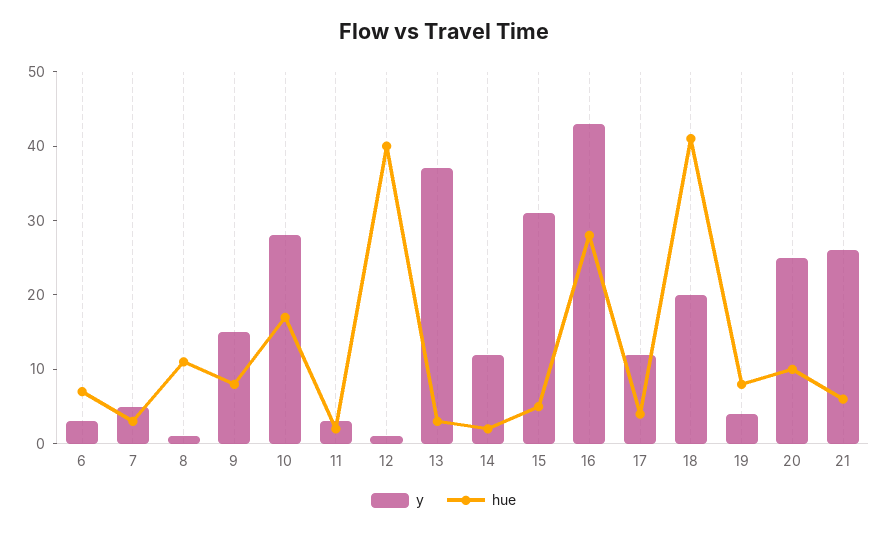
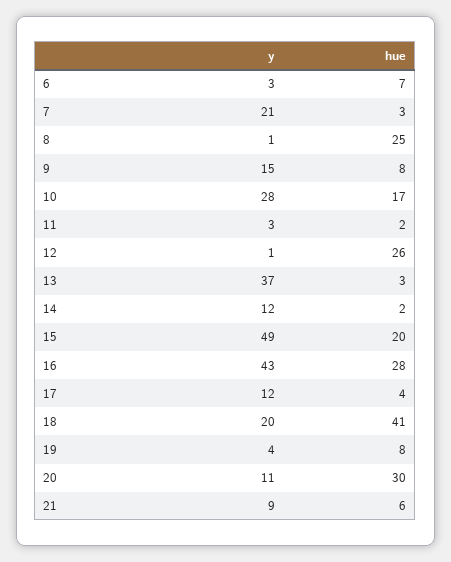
  {
    "y": {
      "6": 3,
-     "7": 5,
+     "7": 21,
      "8": 1,
      "9": 15,
      "10": 28,
      "11": 3,
      "12": 1,
      "13": 37,
      "14": 12,
-     "15": 30,
+     "15": 49,
      "16": 43,
      "17": 12,
      "18": 20,
      "19": 4,
-     "20": 25,
+     "20": 11,
-     "21": 25
+     "21": 9
    },
    "hue": {
      "6": 7,
      "7": 3,
-     "8": 10,
+     "8": 25,
      "9": 8,
      "10": 17,
      "11": 2,
-     "12": 40,
+     "12": 26,
      "13": 3,
      "14": 2,
-     "15": 5,
+     "15": 20,
      "16": 28,
      "17": 4,
      "18": 41,
      "19": 8,
-     "20": 10,
+     "20": 30,
      "21": 6
    }
  }

